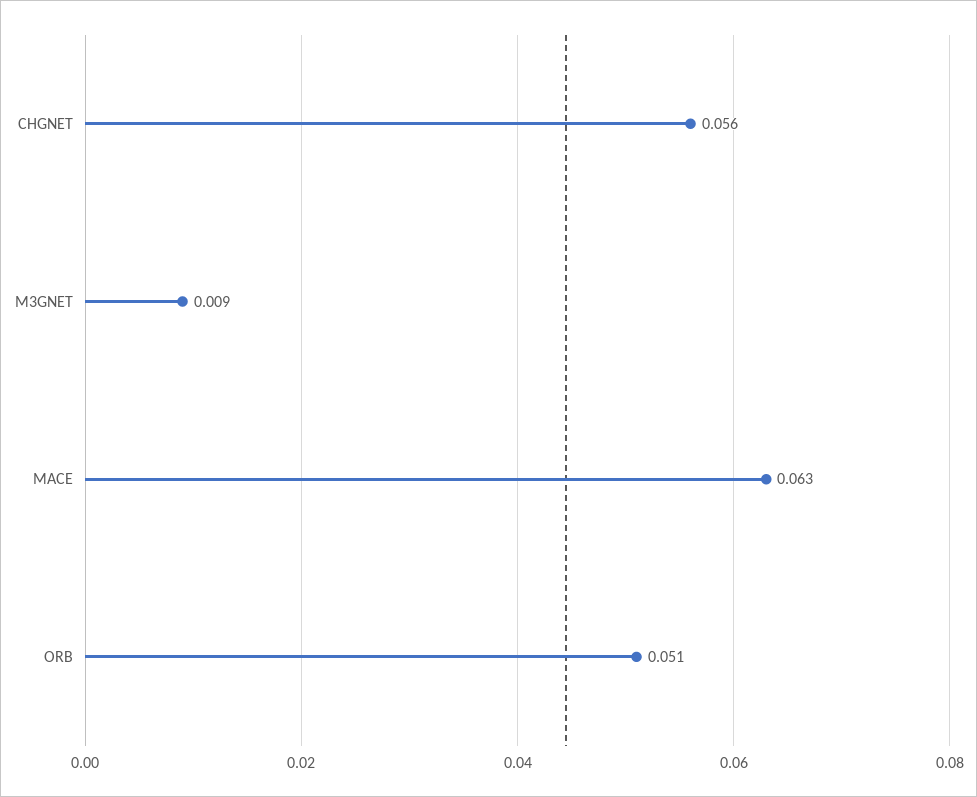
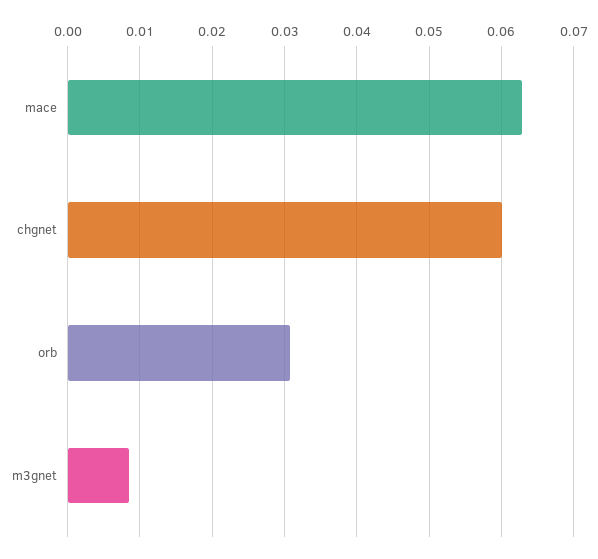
  {
-   "CHGNET": 0.056,
+   "CHGNET": 0.06,
    "M3GNET": 0.009,
    "MACE": 0.063,
-   "ORB": 0.051
+   "ORB": 0.031
  }

